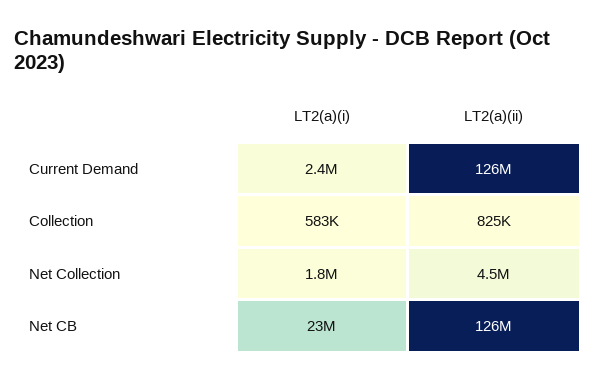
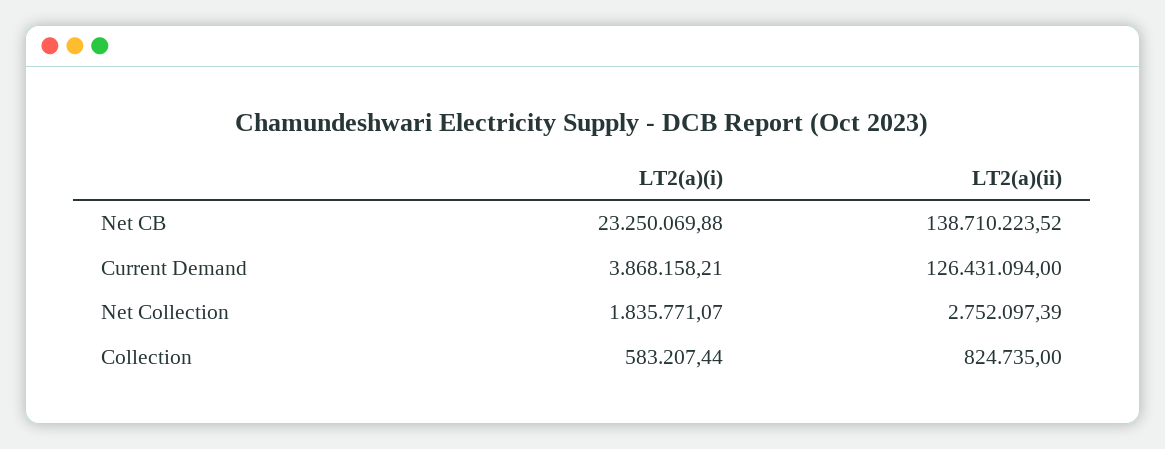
  {
    "LT2(a)(i)": {
-     "Current Demand": 2400000,
+     "Current Demand": 3868158.21,
      "Collection": 583207.44,
      "Net Collection": 1835771.07,
      "Net CB": 23250069.88
    },
    "LT2(a)(ii)": {
      "Current Demand": 126431094,
      "Collection": 824735,
-     "Net Collection": 4500000,
+     "Net Collection": 2752097.39,
-     "Net CB": 126000000
+     "Net CB": 138710223.52
    }
  }

